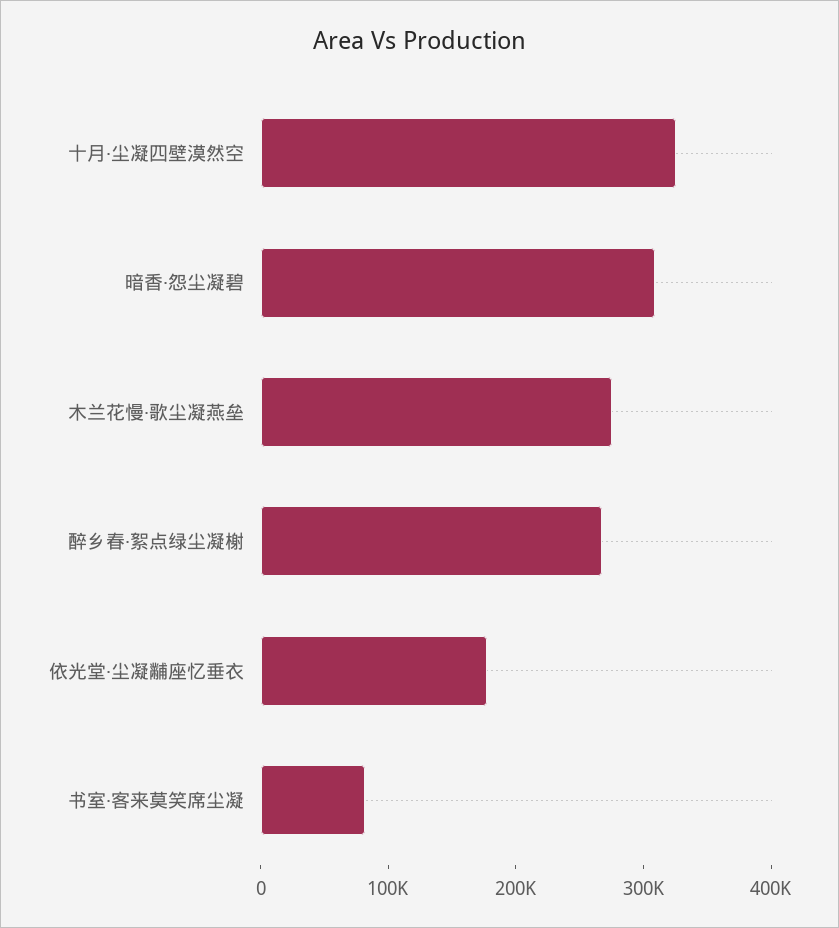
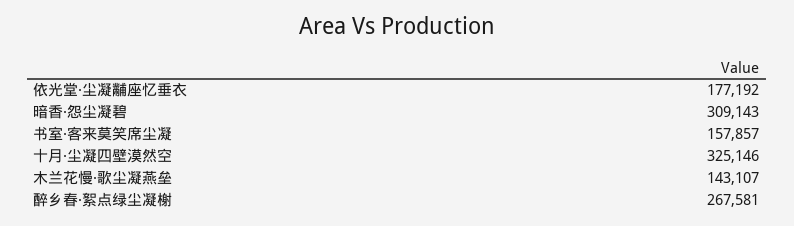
  {
    "十月·尘凝四壁漠然空": 325146,
    "暗香·怨尘凝碧": 309143,
-   "木兰花慢·歌尘凝燕垒": 280000,
+   "木兰花慢·歌尘凝燕垒": 143107,
    "醉乡春·絮点绿尘凝榭": 267581,
    "依光堂·尘凝黼座忆垂衣": 177192,
-   "书室·客来莫笑席尘凝": 80000
+   "书室·客来莫笑席尘凝": 157857
  }

